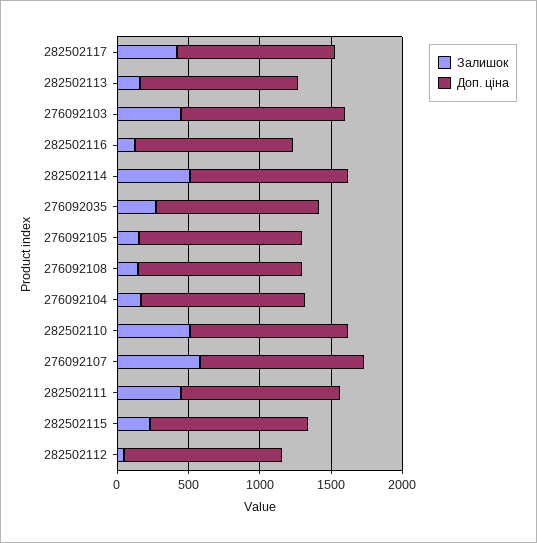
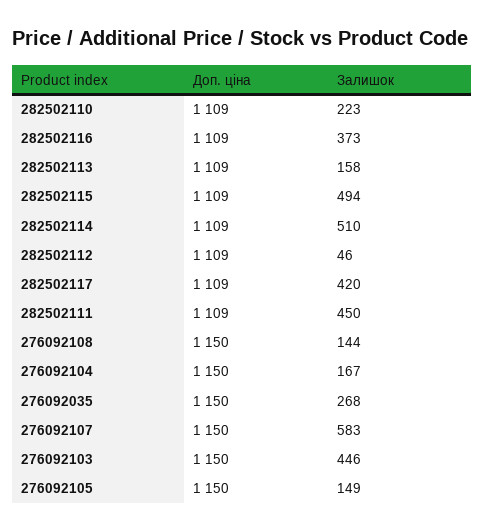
  {
    "Залишок": {
      "282502117": 420,
      "282502113": 158,
      "276092103": 446,
-     "282502116": 100,
+     "282502116": 373,
      "282502114": 510,
      "276092035": 268,
      "276092105": 149,
      "276092108": 144,
      "276092104": 167,
-     "282502110": 500,
+     "282502110": 223,
      "276092107": 583,
      "282502111": 450,
-     "282502115": 200,
+     "282502115": 494,
      "282502112": 46
    },
    "Доп. ціна": {
      "282502117": 1109,
      "282502113": 1109,
      "276092103": 1150,
      "282502116": 1109,
      "282502114": 1109,
      "276092035": 1150,
      "276092105": 1150,
      "276092108": 1150,
      "276092104": 1150,
      "282502110": 1109,
      "276092107": 1150,
      "282502111": 1109,
      "282502115": 1109,
      "282502112": 1109
    }
  }

